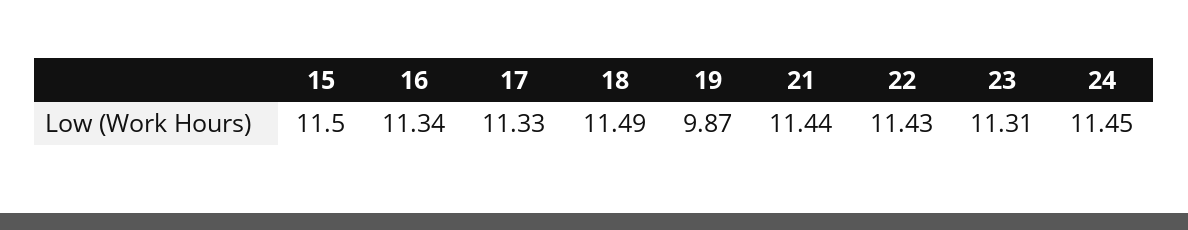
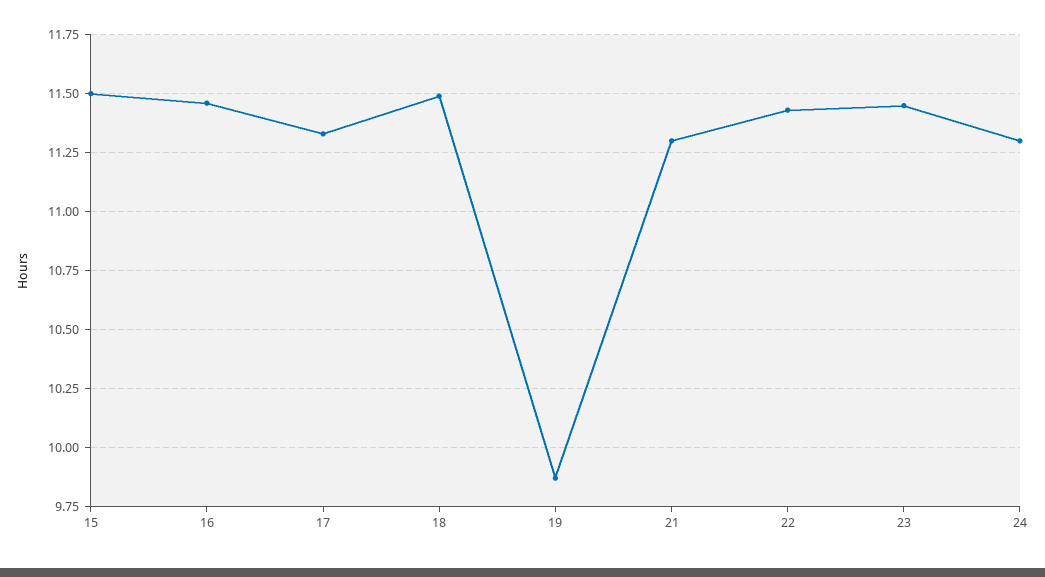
  {
    "15": 11.5,
-   "16": 11.34,
+   "16": 11.45,
    "17": 11.33,
    "18": 11.49,
    "19": 9.87,
-   "21": 11.44,
+   "21": 11.3,
    "22": 11.43,
-   "23": 11.31,
+   "23": 11.45,
-   "24": 11.45
+   "24": 11.3
  }

